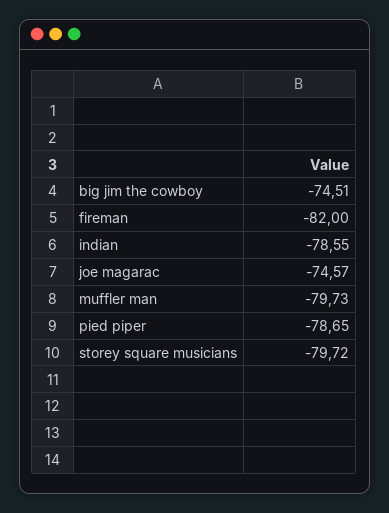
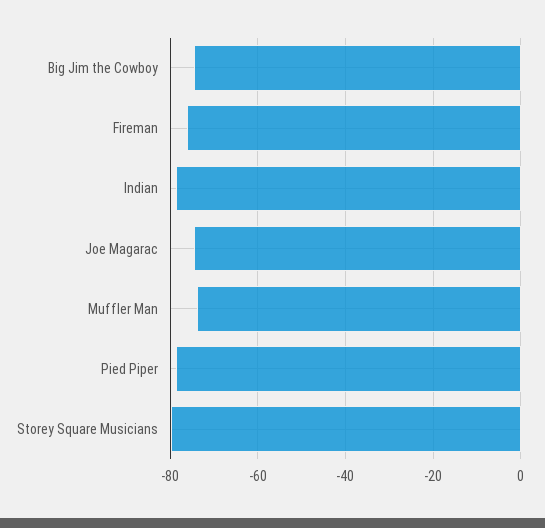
  {
    "big jim the cowboy": -74.51,
-   "fireman": -82,
+   "fireman": -76,
    "indian": -78.55,
    "joe magarac": -74.57,
-   "muffler man": -79.73,
+   "muffler man": -74,
    "pied piper": -78.65,
    "storey square musicians": -79.72
  }

